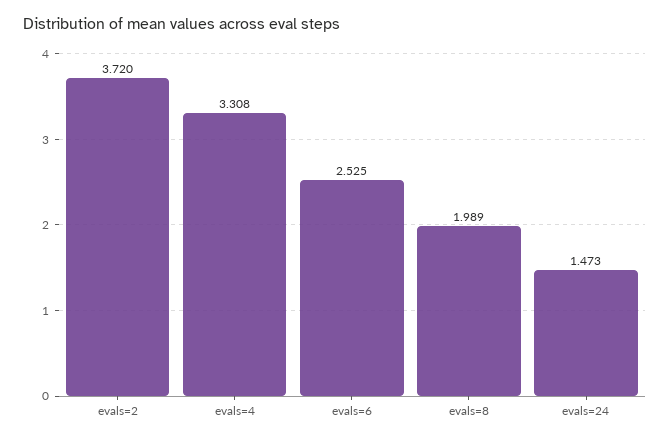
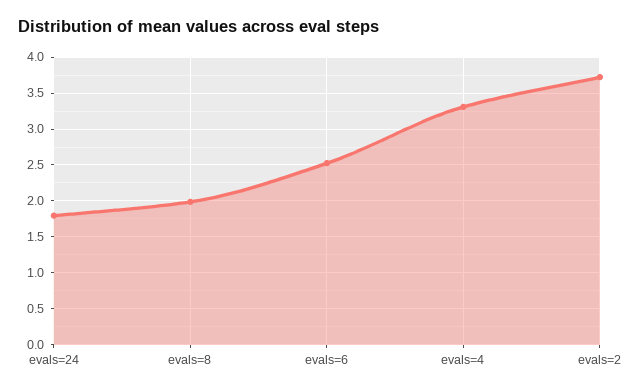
  {
    "evals=2": 3.72,
    "evals=4": 3.308,
    "evals=6": 2.525,
    "evals=8": 1.989,
-   "evals=24": 1.473
+   "evals=24": 1.8
  }

